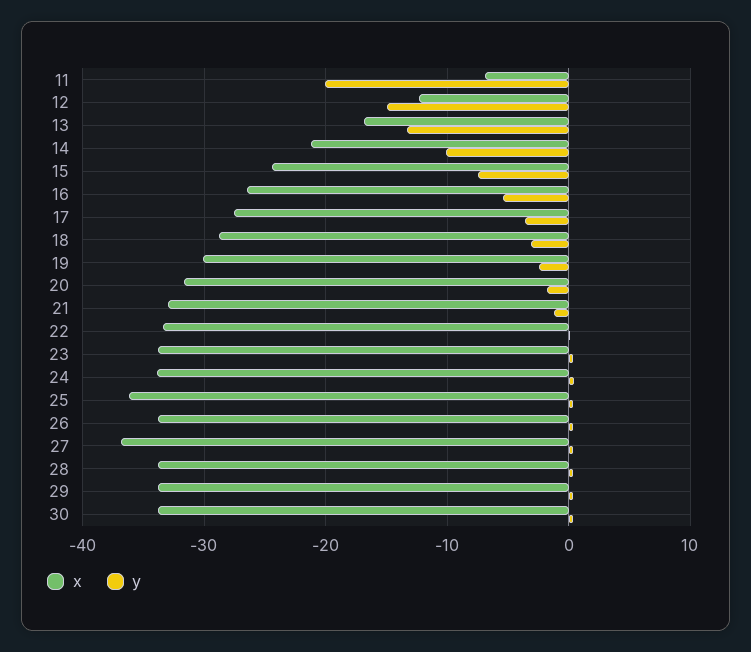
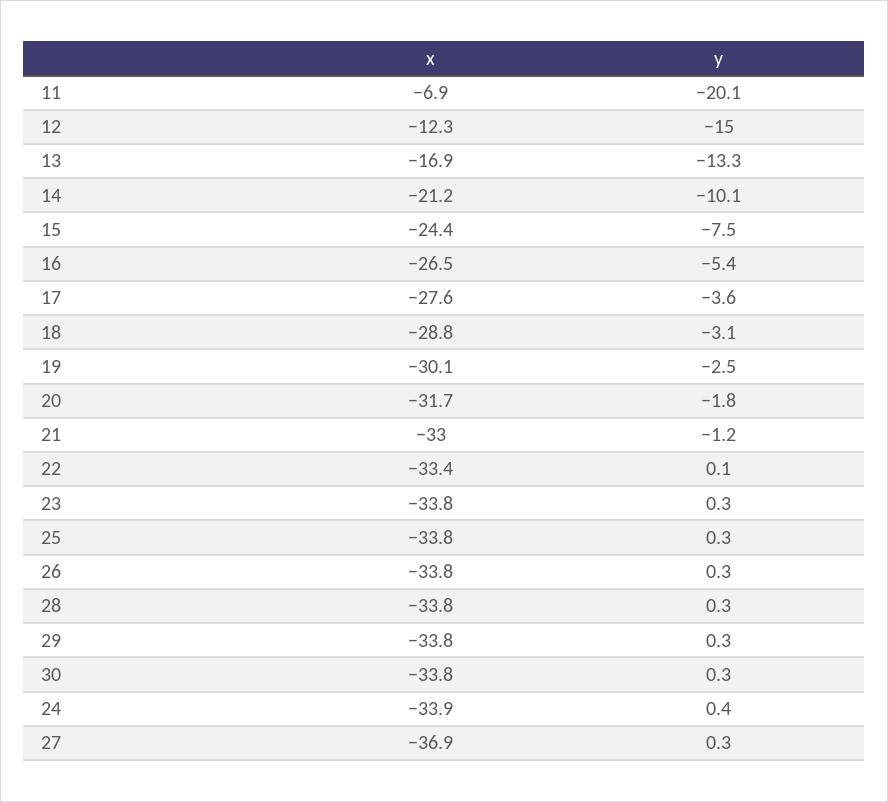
  {
    "x": {
      "11": -6.9,
      "12": -12.3,
      "13": -16.9,
      "14": -21.2,
      "15": -24.4,
      "16": -26.5,
      "17": -27.6,
      "18": -28.8,
      "19": -30.1,
      "20": -31.7,
      "21": -33,
      "22": -33.4,
      "23": -33.8,
      "24": -33.9,
-     "25": -36,
+     "25": -33.8,
      "26": -33.8,
      "27": -36.9,
      "28": -33.8,
      "29": -33.8,
      "30": -33.8
    },
    "y": {
      "11": -20.1,
      "12": -15,
      "13": -13.3,
      "14": -10.1,
      "15": -7.5,
      "16": -5.4,
      "17": -3.6,
      "18": -3.1,
      "19": -2.5,
      "20": -1.8,
      "21": -1.2,
      "22": 0.1,
      "23": 0.3,
      "24": 0.4,
      "25": 0.3,
      "26": 0.3,
      "27": 0.3,
      "28": 0.3,
      "29": 0.3,
      "30": 0.3
    }
  }

